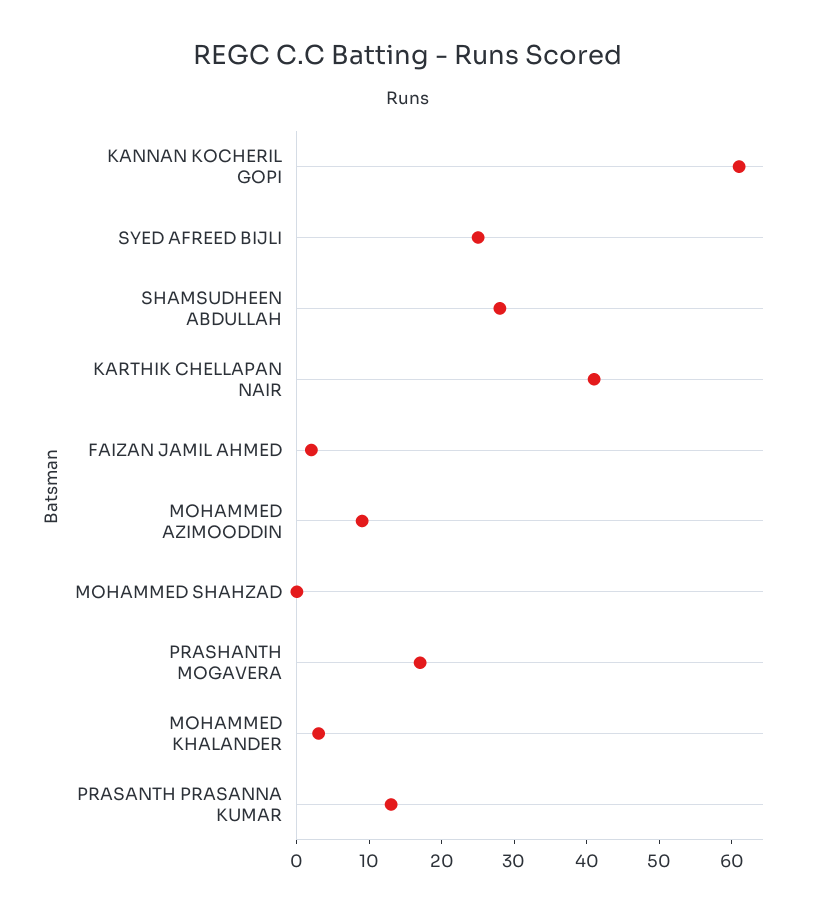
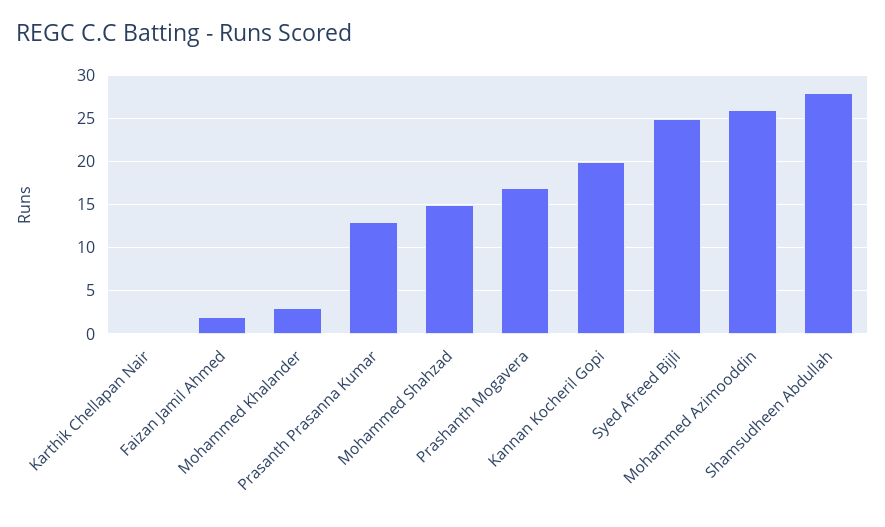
  {
-   "KANNAN KOCHERIL GOPI": 60,
+   "KANNAN KOCHERIL GOPI": 20,
    "SYED AFREED BIJLI": 25,
    "SHAMSUDHEEN ABDULLAH": 28,
-   "KARTHIK CHELLAPAN NAIR": 40,
+   "KARTHIK CHELLAPAN NAIR": 0,
    "FAIZAN JAMIL AHMED": 2,
-   "MOHAMMED AZIMOODDIN": 10,
+   "MOHAMMED AZIMOODDIN": 26,
-   "MOHAMMED SHAHZAD": 0,
+   "MOHAMMED SHAHZAD": 15,
    "PRASHANTH MOGAVERA": 17,
    "MOHAMMED KHALANDER": 3,
    "PRASANTH PRASANNA KUMAR": 13
  }

